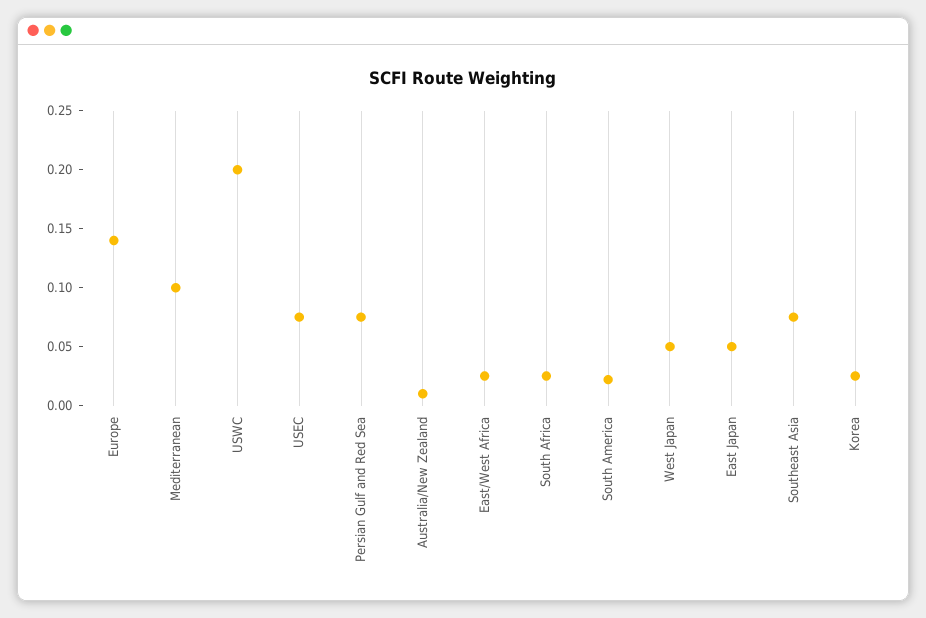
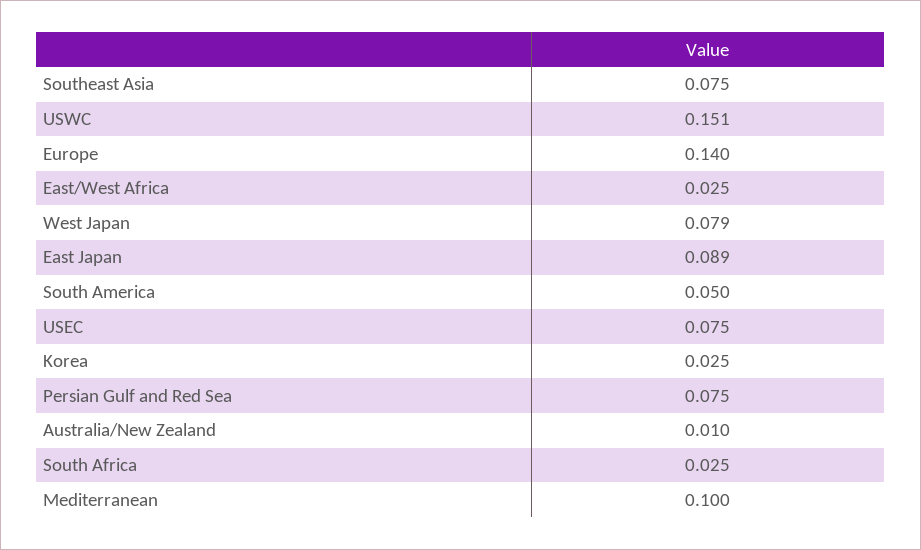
  {
    "Europe": 0.14,
    "Mediterranean": 0.1,
-   "USWC": 0.2,
+   "USWC": 0.151,
    "USEC": 0.075,
    "Persian Gulf and Red Sea": 0.075,
    "Australia/New Zealand": 0.01,
    "East/West Africa": 0.025,
    "South Africa": 0.025,
-   "South America": 0.02,
+   "South America": 0.05,
-   "West Japan": 0.05,
+   "West Japan": 0.079,
-   "East Japan": 0.05,
+   "East Japan": 0.089,
    "Southeast Asia": 0.075,
    "Korea": 0.025
  }

